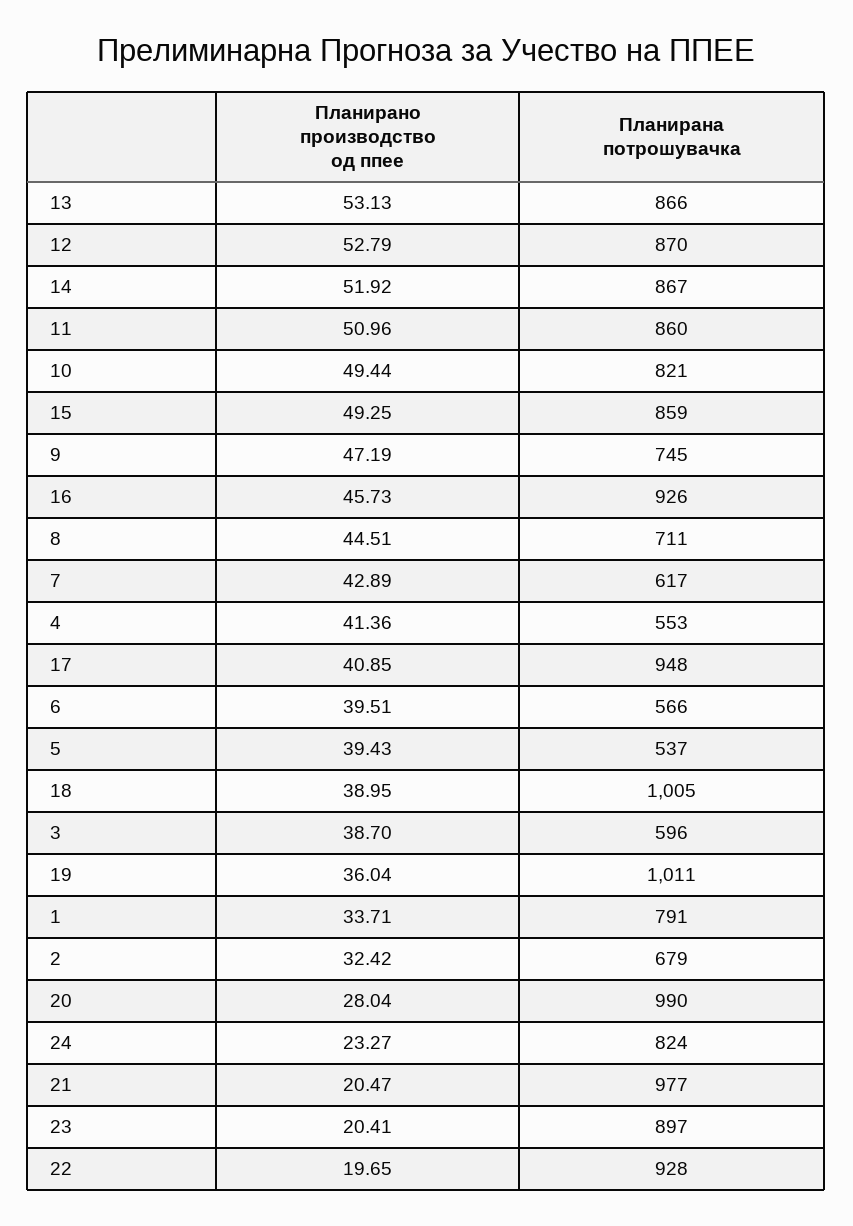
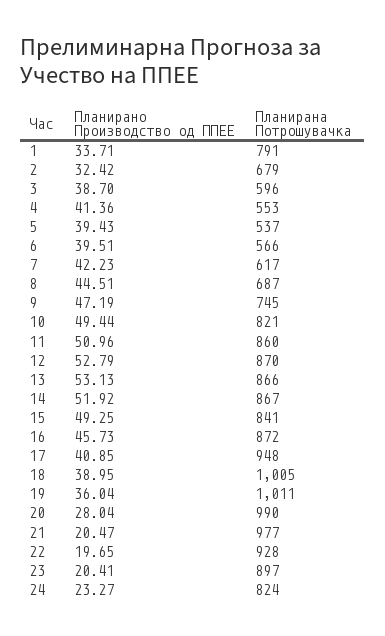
  {
    "Планирано производство од ппее": {
      "13": 53.13,
      "12": 52.79,
      "14": 51.92,
      "11": 50.96,
      "10": 49.44,
      "15": 49.25,
      "9": 47.19,
      "16": 45.73,
      "8": 44.51,
-     "7": 42.89,
+     "7": 42.23,
      "4": 41.36,
      "17": 40.85,
      "6": 39.51,
      "5": 39.43,
      "18": 38.95,
      "3": 38.7,
      "19": 36.04,
      "1": 33.71,
      "2": 32.42,
      "20": 28.04,
      "24": 23.27,
      "21": 20.47,
      "23": 20.41,
      "22": 19.65
    },
    "Планирана потрошувачка": {
      "13": 866,
      "12": 870,
      "14": 867,
      "11": 860,
      "10": 821,
-     "15": 859,
+     "15": 841,
      "9": 745,
-     "16": 926,
+     "16": 872,
-     "8": 711,
+     "8": 687,
      "7": 617,
      "4": 553,
      "17": 948,
      "6": 566,
      "5": 537,
      "18": 1005,
      "3": 596,
      "19": 1011,
      "1": 791,
      "2": 679,
      "20": 990,
      "24": 824,
      "21": 977,
      "23": 897,
      "22": 928
    }
  }

